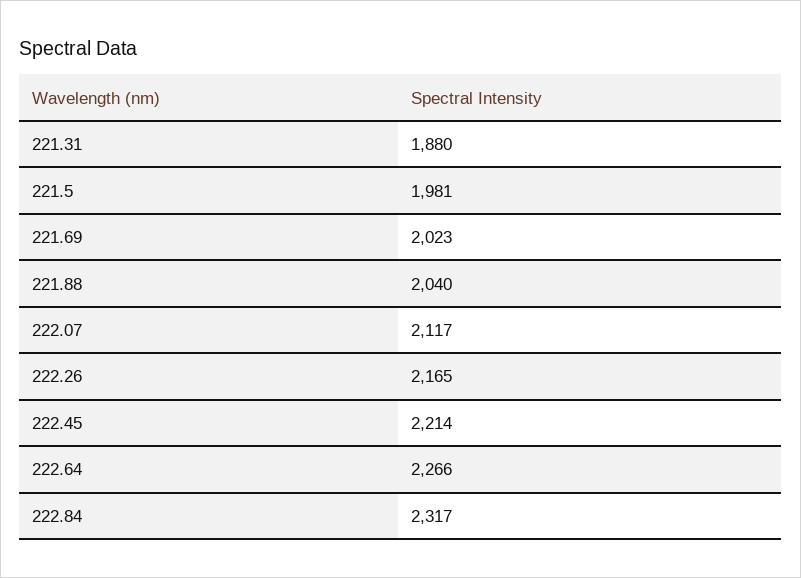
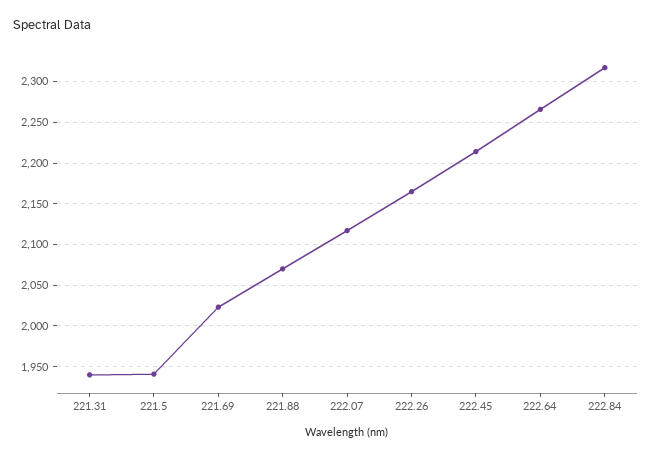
  {
-   "221.31": 1880,
+   "221.31": 1940,
-   "221.5": 1981,
+   "221.5": 1940,
    "221.69": 2023,
-   "221.88": 2040,
+   "221.88": 2070,
    "222.07": 2117,
    "222.26": 2165,
    "222.45": 2214,
    "222.64": 2266,
    "222.84": 2317
  }

